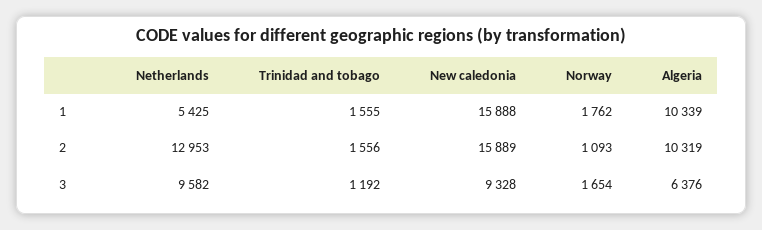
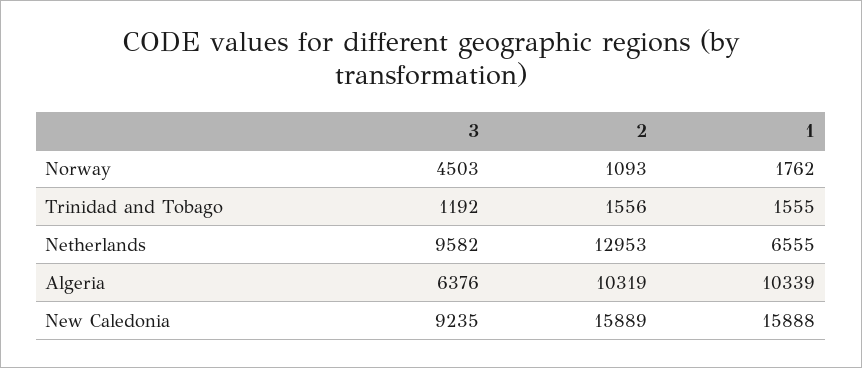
  {
    "Netherlands": {
-     "1": 5425,
+     "1": 6555,
      "2": 12953,
      "3": 9582
    },
    "Trinidad and tobago": {
      "1": 1555,
      "2": 1556,
      "3": 1192
    },
    "New caledonia": {
      "1": 15888,
      "2": 15889,
-     "3": 9328
+     "3": 9235
    },
    "Norway": {
      "1": 1762,
      "2": 1093,
-     "3": 1654
+     "3": 4503
    },
    "Algeria": {
      "1": 10339,
      "2": 10319,
      "3": 6376
    }
  }

